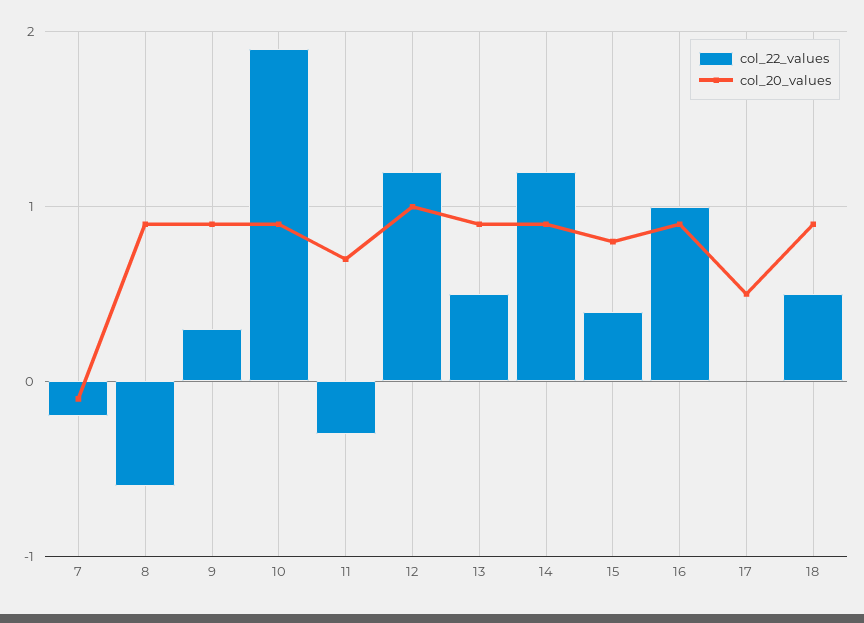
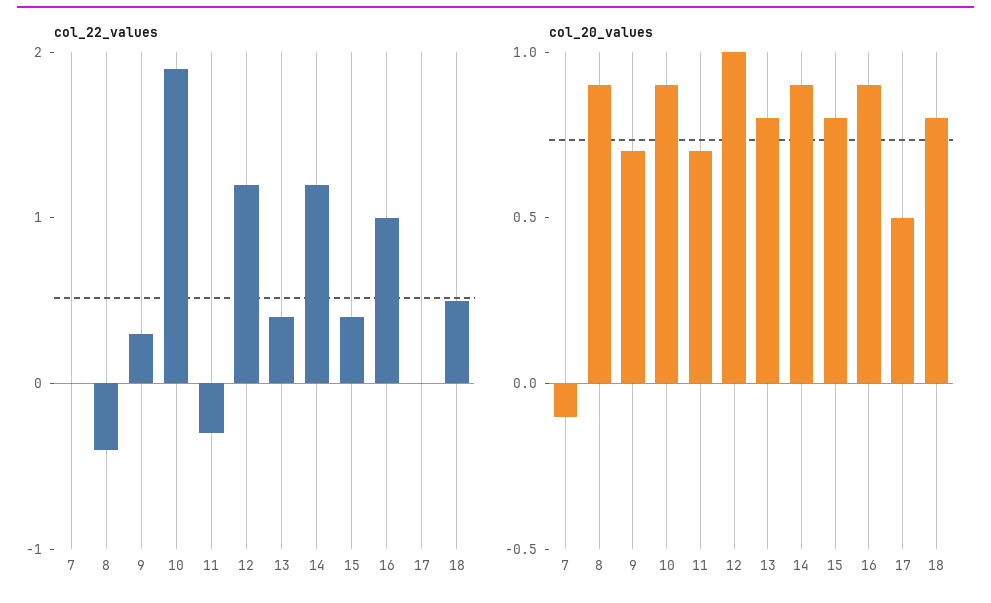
  {
    "col_22_values": {
-     "7": -0.2,
+     "7": 0,
-     "8": -0.6,
+     "8": -0.4,
      "9": 0.3,
      "10": 1.9,
      "11": -0.3,
      "12": 1.2,
-     "13": 0.5,
+     "13": 0.4,
      "14": 1.2,
      "15": 0.4,
      "16": 1,
      "17": 0,
      "18": 0.5
    },
    "col_20_values": {
      "7": -0.1,
      "8": 0.9,
-     "9": 0.9,
+     "9": 0.7,
      "10": 0.9,
      "11": 0.7,
      "12": 1,
-     "13": 0.9,
+     "13": 0.8,
      "14": 0.9,
      "15": 0.8,
      "16": 0.9,
      "17": 0.5,
-     "18": 0.9
+     "18": 0.8
    }
  }

